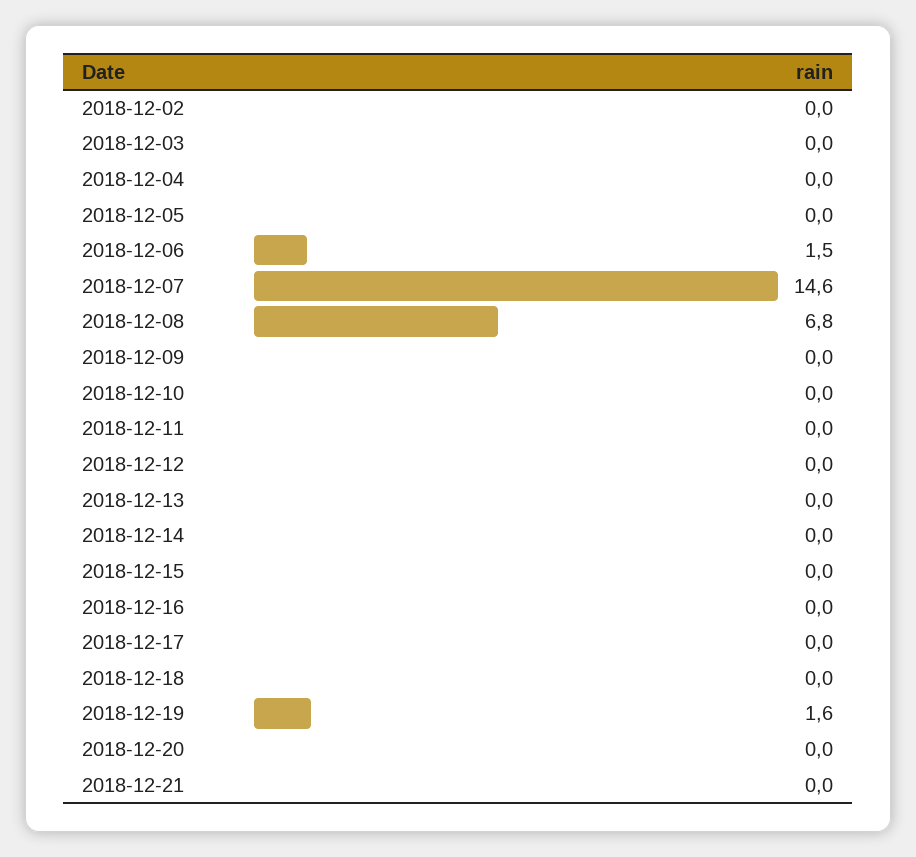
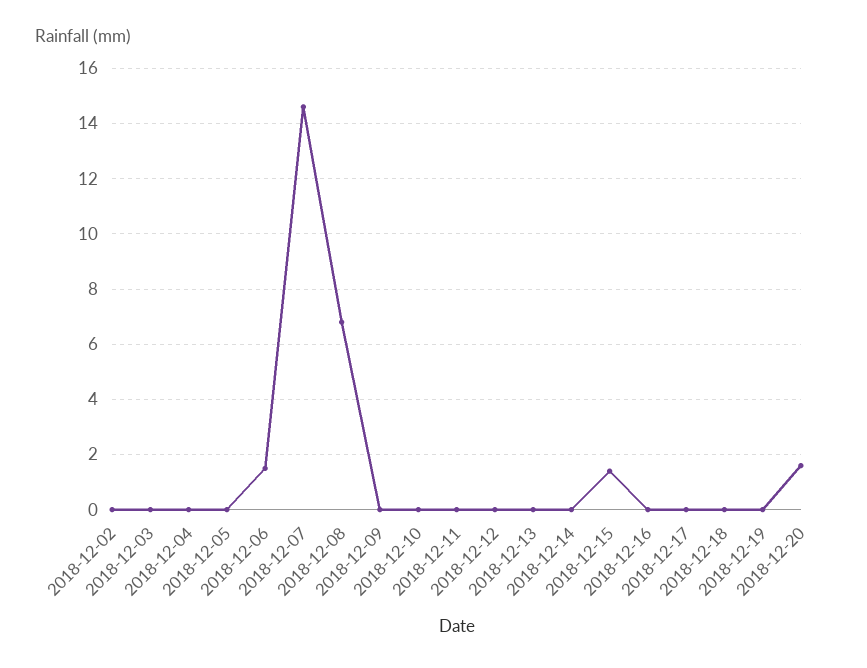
  {
    "2018-12-02": 0,
    "2018-12-03": 0,
    "2018-12-04": 0,
    "2018-12-05": 0,
    "2018-12-06": 1.5,
    "2018-12-07": 14.6,
    "2018-12-08": 6.8,
    "2018-12-09": 0,
    "2018-12-10": 0,
    "2018-12-11": 0,
    "2018-12-12": 0,
    "2018-12-13": 0,
    "2018-12-14": 0,
-   "2018-12-15": 0,
+   "2018-12-15": 1.5,
    "2018-12-16": 0,
    "2018-12-17": 0,
    "2018-12-18": 0,
-   "2018-12-19": 1.6,
+   "2018-12-19": 0,
-   "2018-12-20": 0,
+   "2018-12-20": 1.5
-   "2018-12-21": 0
  }

